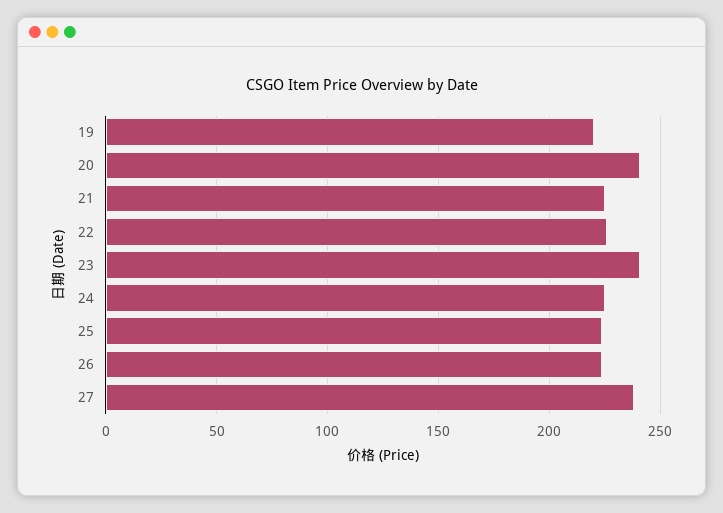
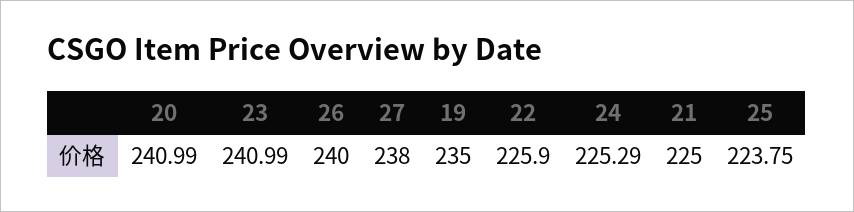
  {
-   "19": 220,
+   "19": 235,
    "20": 240.99,
    "21": 225,
    "22": 225.9,
    "23": 240.99,
    "24": 225.29,
    "25": 223.75,
-   "26": 225,
+   "26": 240,
    "27": 238
  }

